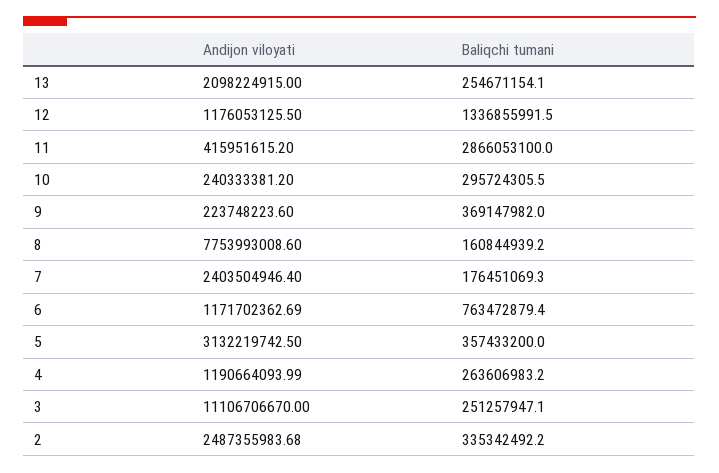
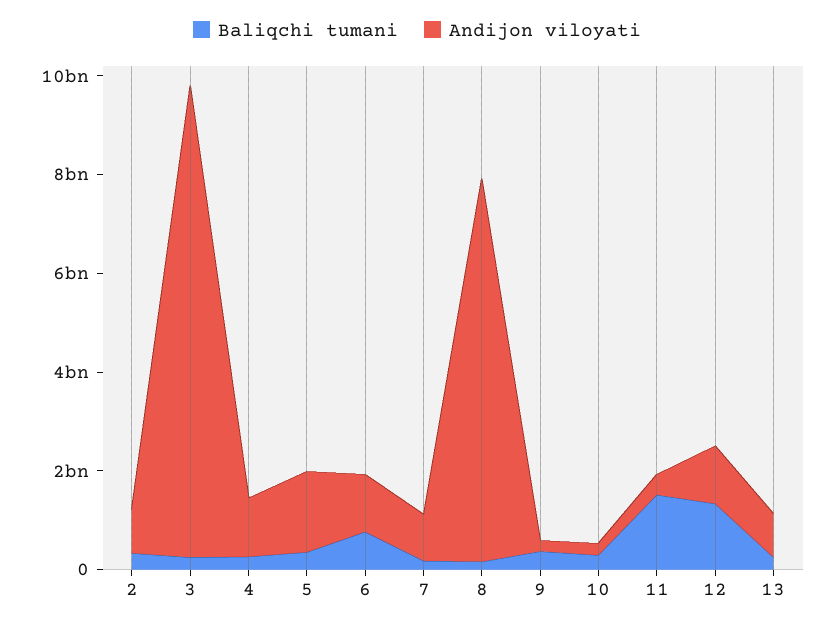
  {
    "Andijon viloyati": {
-     "13": 2098224915,
+     "13": 1000000000,
      "12": 1176053125.5,
      "11": 415951615.2,
      "10": 240333381.2,
      "9": 223748223.6,
      "8": 7753993008.6,
-     "7": 2403504946.4,
+     "7": 1000000000,
      "6": 1171702362.69,
-     "5": 3132219742.5,
+     "5": 1500000000,
      "4": 1190664093.99,
-     "3": 11106706670,
+     "3": 9500000000,
-     "2": 2487355983.68
+     "2": 1000000000
    },
    "Baliqchi tumani": {
      "13": 254671154.1,
      "12": 1336855991.5,
-     "11": 2866053100,
+     "11": 1500000000,
      "10": 295724305.5,
      "9": 369147982,
      "8": 160844939.2,
      "7": 176451069.3,
      "6": 763472879.4,
      "5": 357433200,
      "4": 263606983.2,
      "3": 251257947.1,
      "2": 335342492.2
    }
  }

